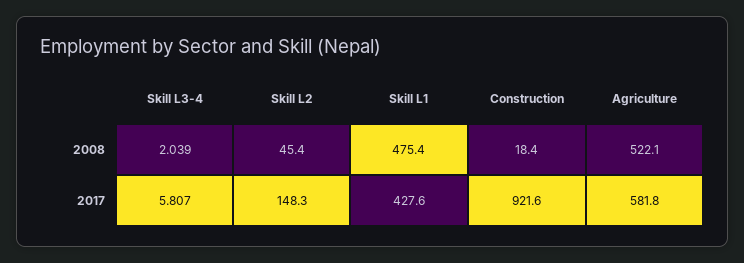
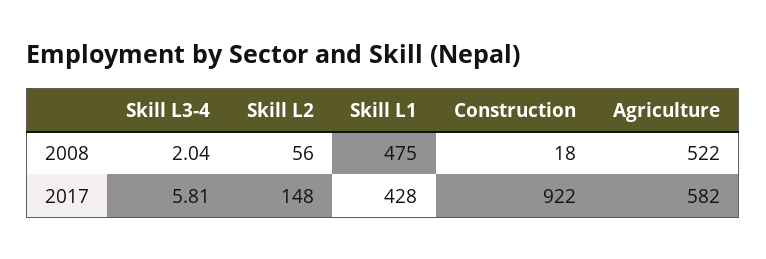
  {
    "Skill L3-4": {
      "2008": 2.039,
      "2017": 5.807
    },
    "Skill L2": {
-     "2008": 45.4,
+     "2008": 56,
      "2017": 148.3
    },
    "Skill L1": {
      "2008": 475.4,
      "2017": 427.6
    },
    "Construction": {
      "2008": 18.4,
      "2017": 921.6
    },
    "Agriculture": {
      "2008": 522.1,
      "2017": 581.8
    }
  }

